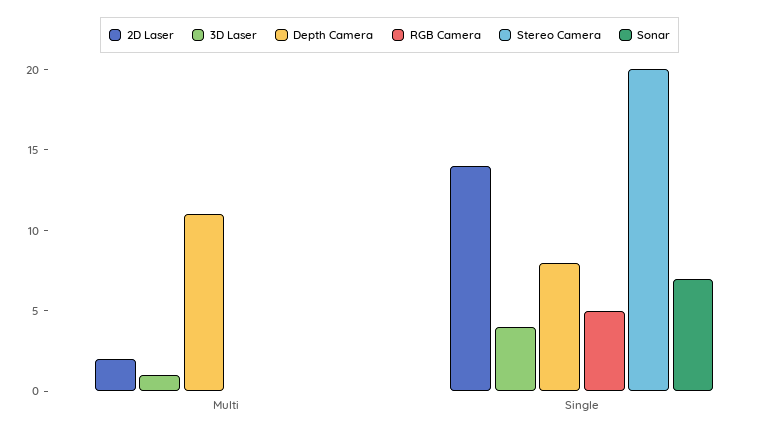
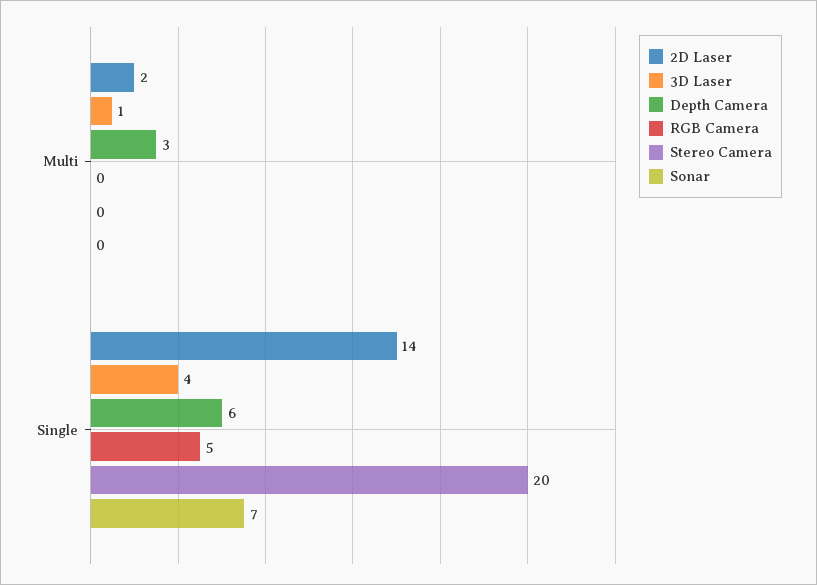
  {
    "2D Laser": {
      "Multi": 2,
      "Single": 14
    },
    "3D Laser": {
      "Multi": 1,
      "Single": 4
    },
    "Depth Camera": {
-     "Multi": 11,
+     "Multi": 3,
-     "Single": 8
+     "Single": 6
    },
    "RGB Camera": {
      "Multi": 0,
      "Single": 5
    },
    "Stereo Camera": {
      "Multi": 0,
      "Single": 20
    },
    "Sonar": {
      "Multi": 0,
      "Single": 7
    }
  }

